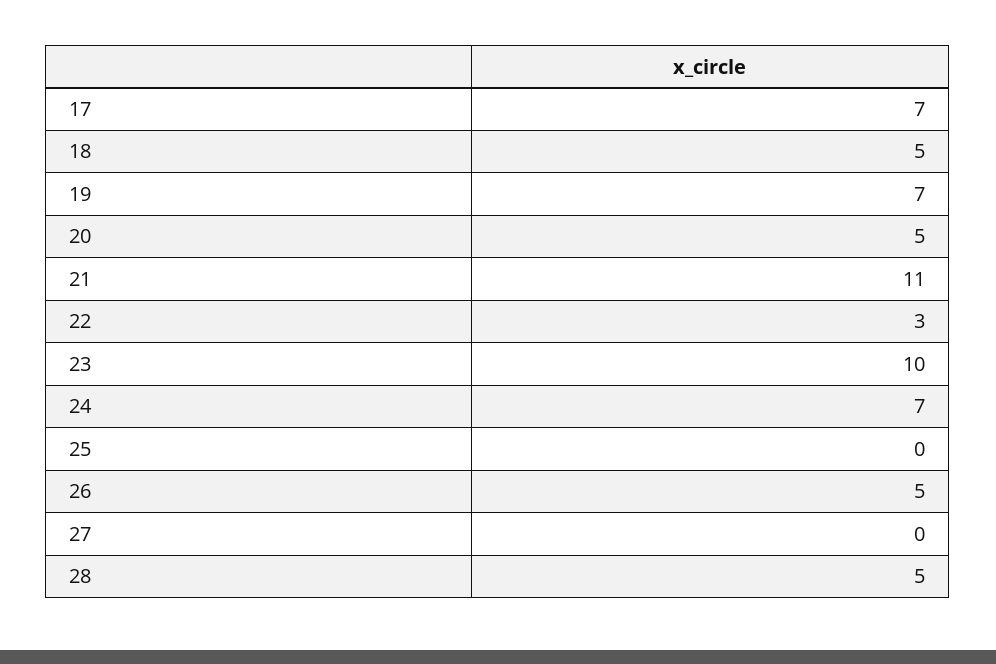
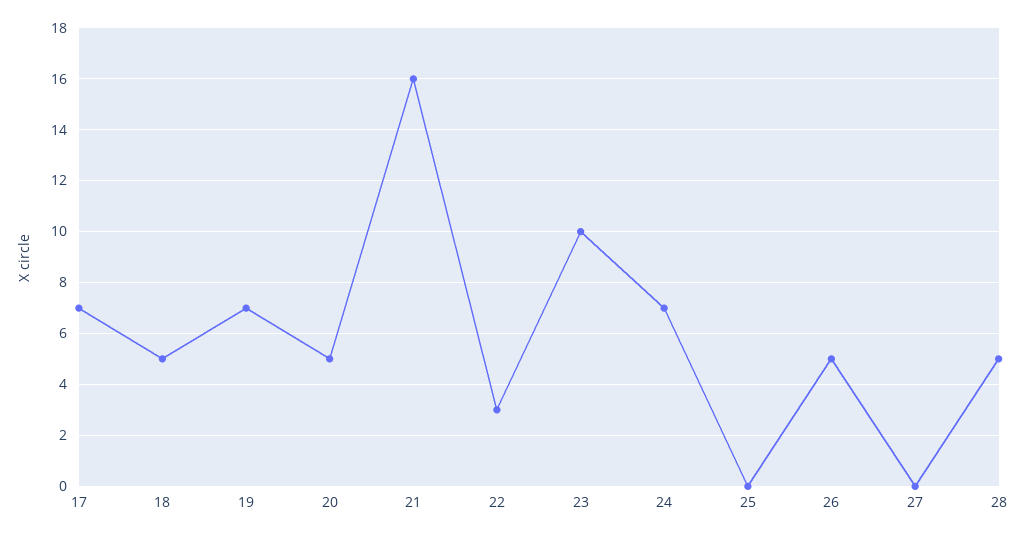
  {
    "17": 7,
    "18": 5,
    "19": 7,
    "20": 5,
-   "21": 11,
+   "21": 16,
    "22": 3,
    "23": 10,
    "24": 7,
    "25": 0,
    "26": 5,
    "27": 0,
    "28": 5
  }

